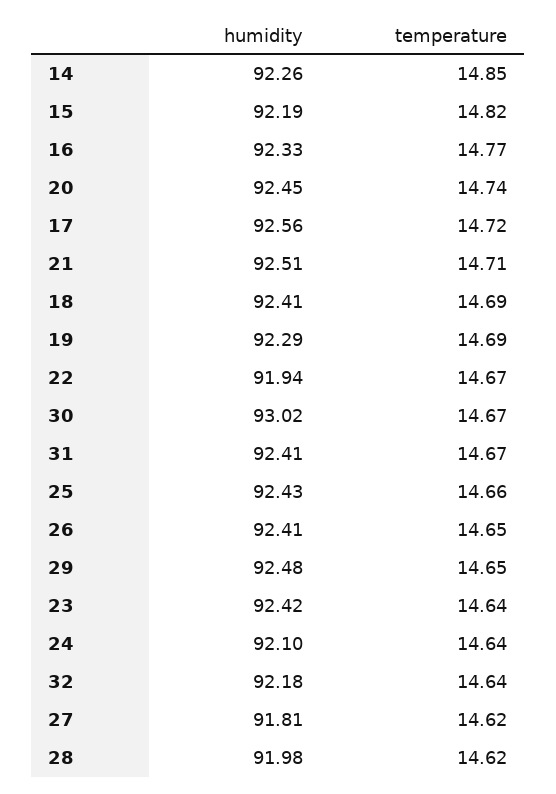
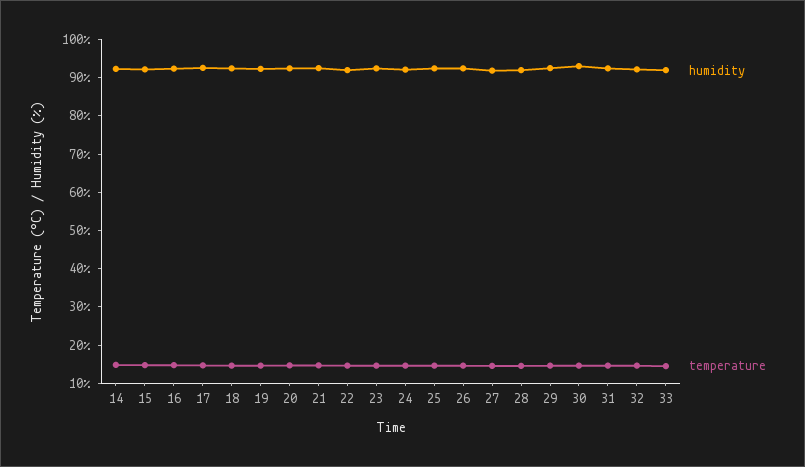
  {
    "humidity": {
      "14": 92.26,
      "15": 92.19,
      "16": 92.33,
      "20": 92.45,
      "17": 92.56,
      "21": 92.51,
      "18": 92.41,
      "19": 92.29,
      "22": 91.94,
      "30": 93.02,
      "31": 92.41,
      "25": 92.43,
      "26": 92.41,
      "29": 92.48,
      "23": 92.42,
      "24": 92.1,
      "32": 92.18,
      "27": 91.81,
-     "28": 91.98
+     "28": 91.98,
+     "33": 92.5
    },
    "temperature": {
      "14": 14.85,
      "15": 14.82,
      "16": 14.77,
      "20": 14.74,
      "17": 14.72,
      "21": 14.71,
      "18": 14.69,
      "19": 14.69,
      "22": 14.67,
      "30": 14.67,
      "31": 14.67,
      "25": 14.66,
      "26": 14.65,
      "29": 14.65,
      "23": 14.64,
      "24": 14.64,
      "32": 14.64,
      "27": 14.62,
-     "28": 14.62
+     "28": 14.62,
+     "33": 15
    }
  }

